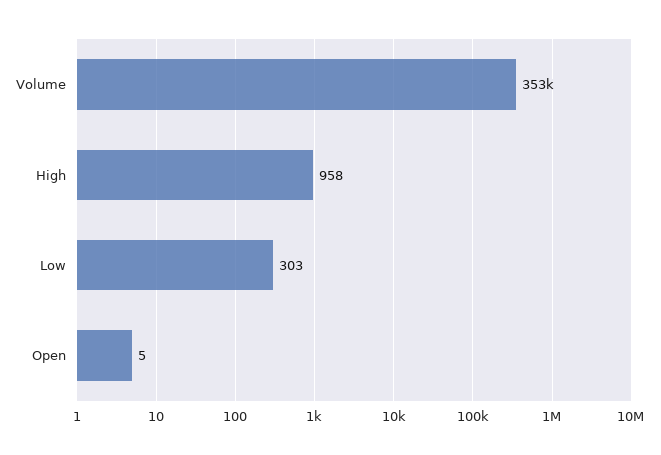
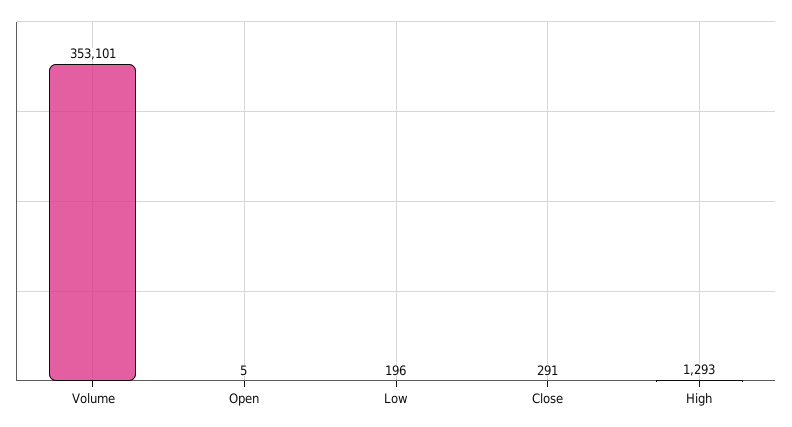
  {
    "Volume": 353101,
-   "High": 958,
+   "High": 1293,
-   "Low": 303,
+   "Low": 196,
-   "Open": 5
+   "Open": 5,
+   "Close": 291
  }

